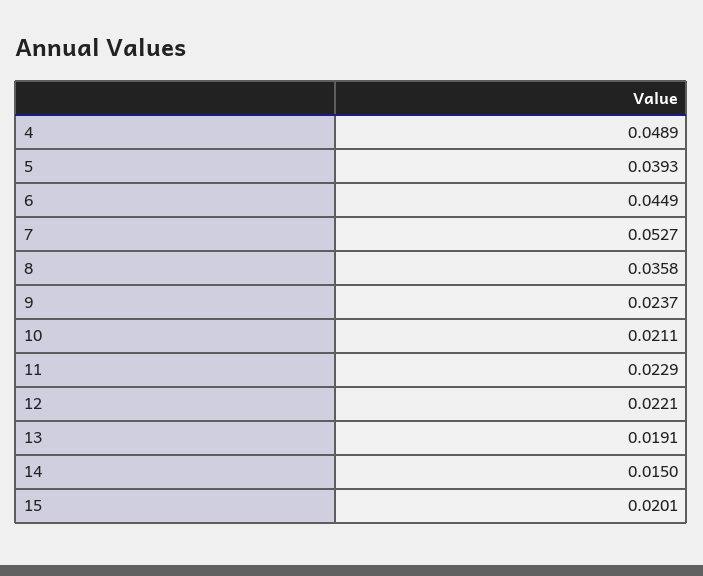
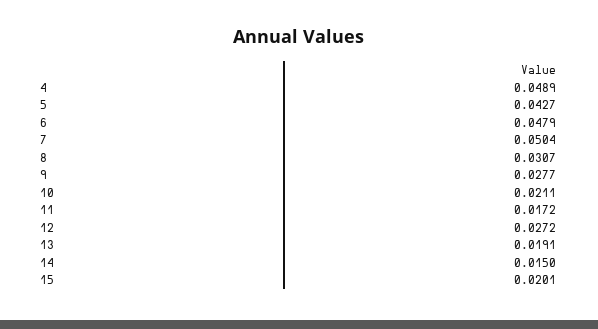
  {
    "4": 0.0489,
-   "5": 0.0393,
+   "5": 0.0427,
-   "6": 0.0449,
+   "6": 0.0479,
-   "7": 0.0527,
+   "7": 0.0504,
-   "8": 0.0358,
+   "8": 0.0307,
-   "9": 0.0237,
+   "9": 0.0277,
    "10": 0.0211,
-   "11": 0.0229,
+   "11": 0.0172,
-   "12": 0.0221,
+   "12": 0.0272,
    "13": 0.0191,
    "14": 0.015,
    "15": 0.0201
  }

